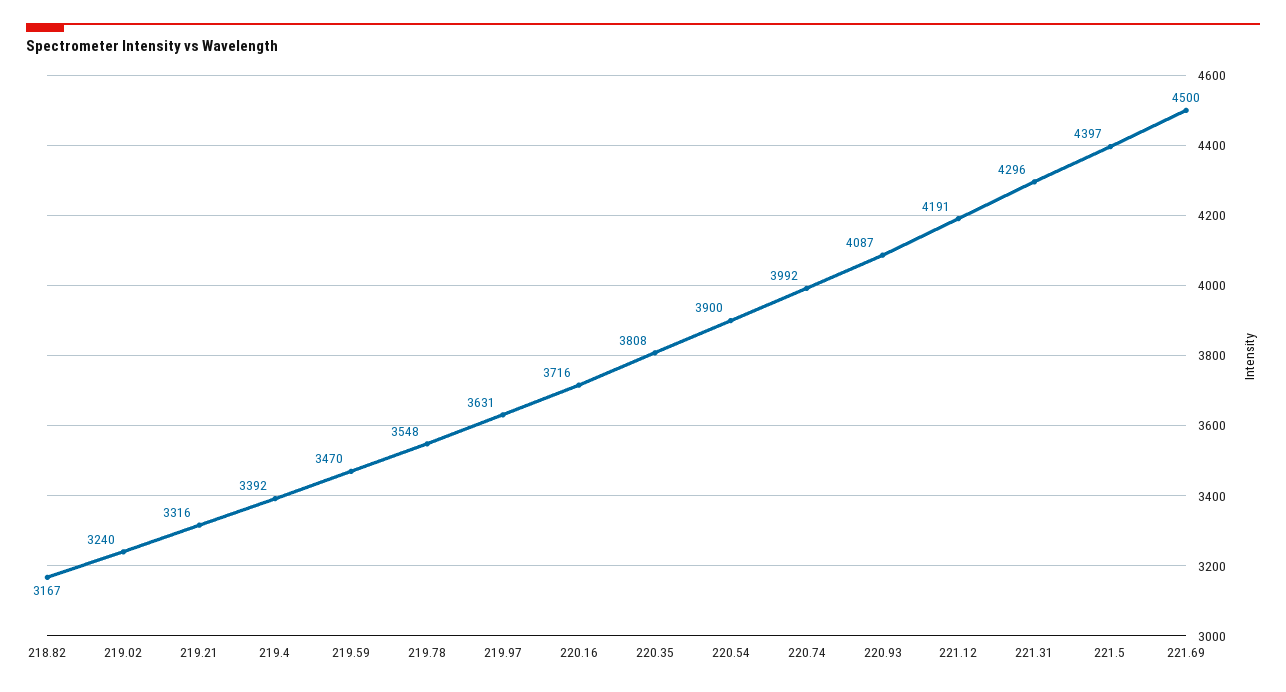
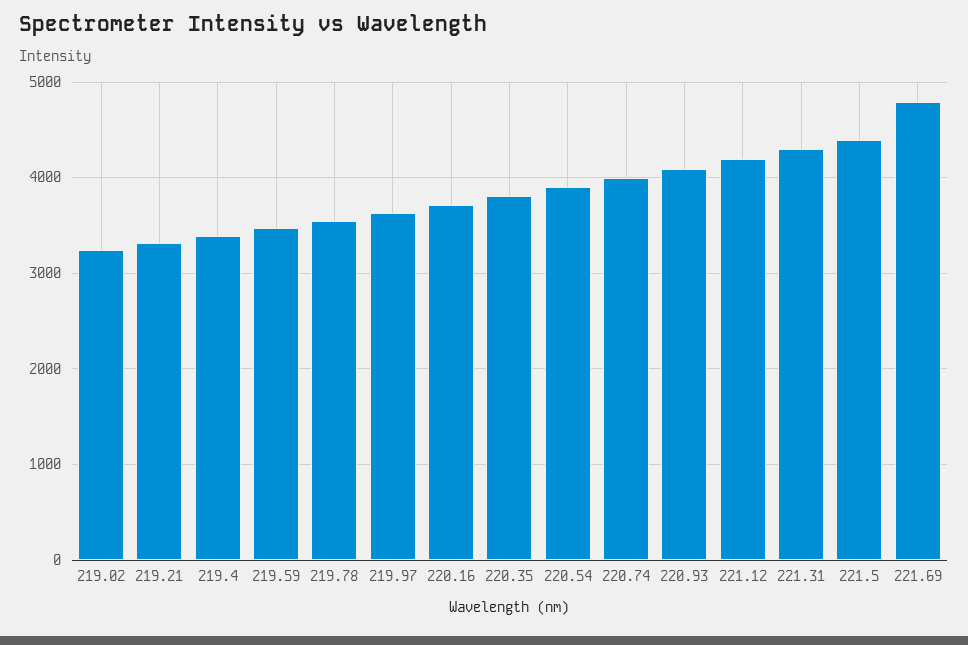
  {
-   "218.82": 3167,
    "219.02": 3240,
    "219.21": 3316,
    "219.4": 3392,
    "219.59": 3470,
    "219.78": 3548,
    "219.97": 3631,
    "220.16": 3716,
    "220.35": 3808,
    "220.54": 3900,
    "220.74": 3992,
    "220.93": 4087,
    "221.12": 4191,
    "221.31": 4296,
    "221.5": 4397,
-   "221.69": 4500
+   "221.69": 4800
  }

